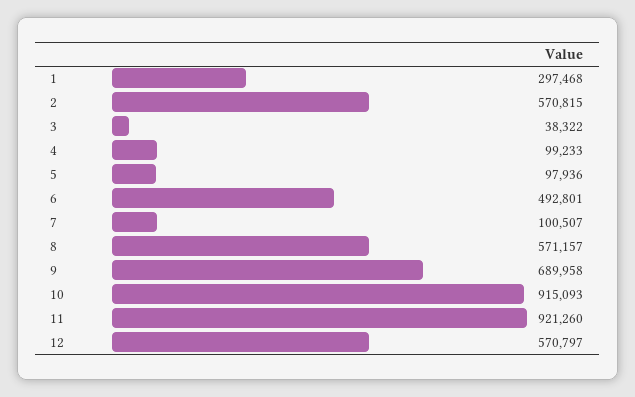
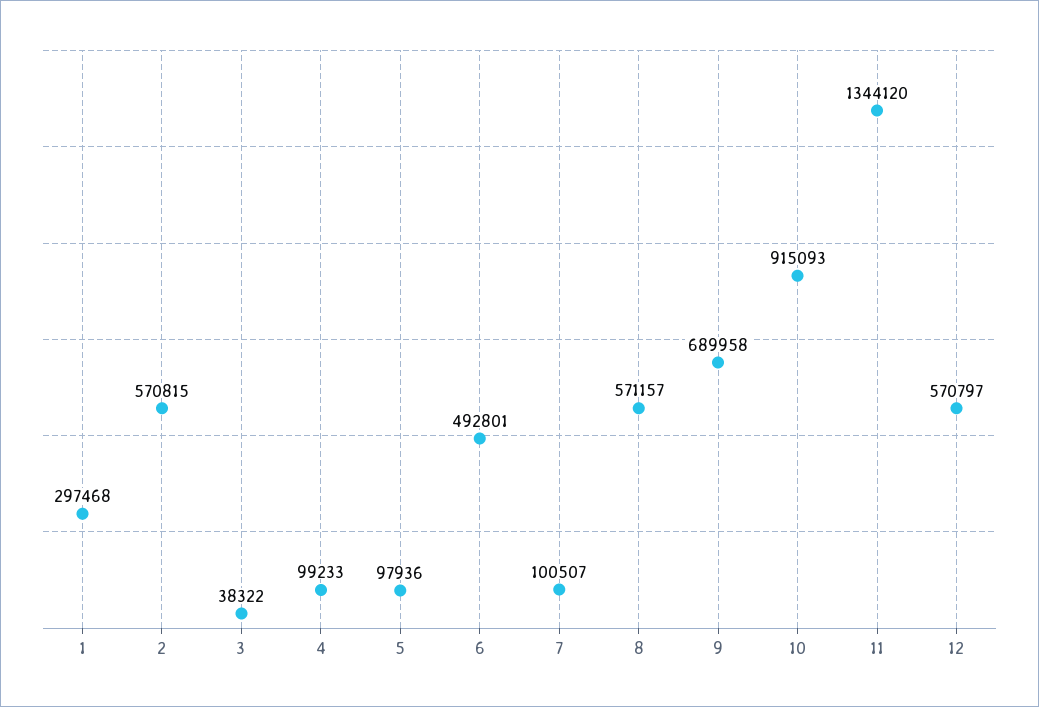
  {
    "1": 297468,
    "2": 570815,
    "3": 38322,
    "4": 99233,
    "5": 97936,
    "6": 492801,
    "7": 100507,
    "8": 571157,
    "9": 689958,
    "10": 915093,
-   "11": 921260,
+   "11": 1344120,
    "12": 570797
  }

